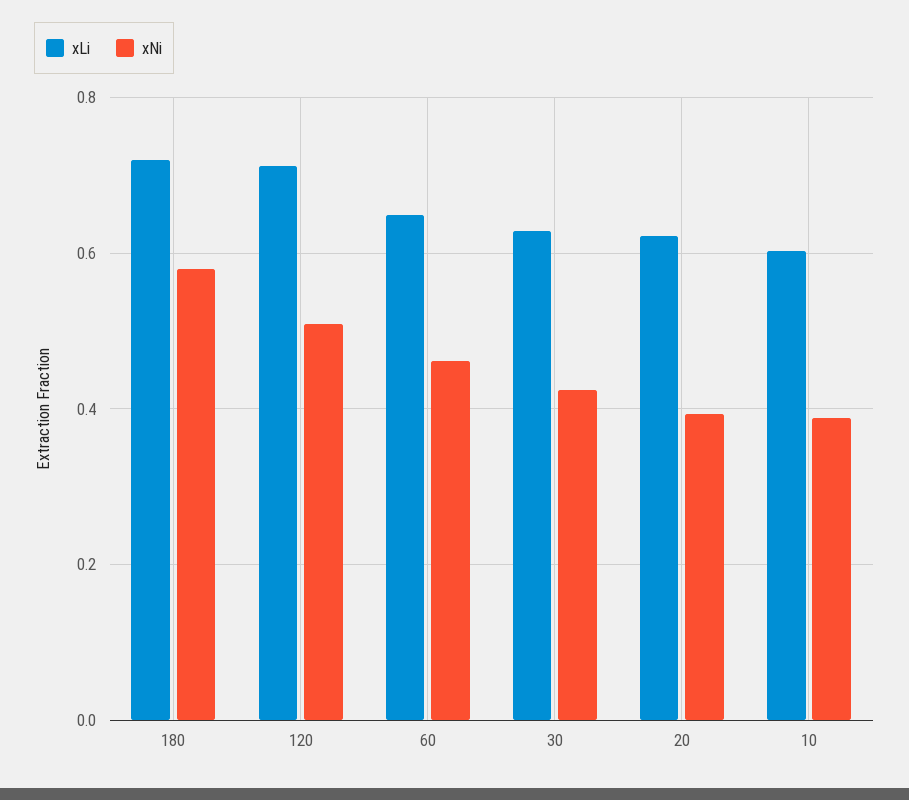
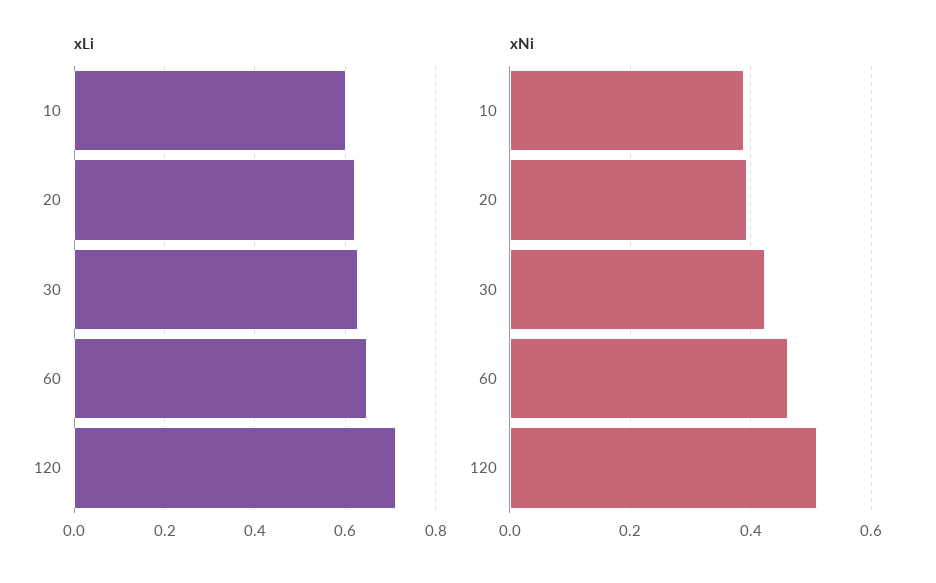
  {
    "xLi": {
-     "180": 0.72,
      "120": 0.72,
      "60": 0.64,
      "30": 0.62,
      "20": 0.62,
      "10": 0.6
    },
    "xNi": {
-     "180": 0.58,
      "120": 0.5,
      "60": 0.46,
      "30": 0.42,
      "20": 0.4,
      "10": 0.38
    }
  }

